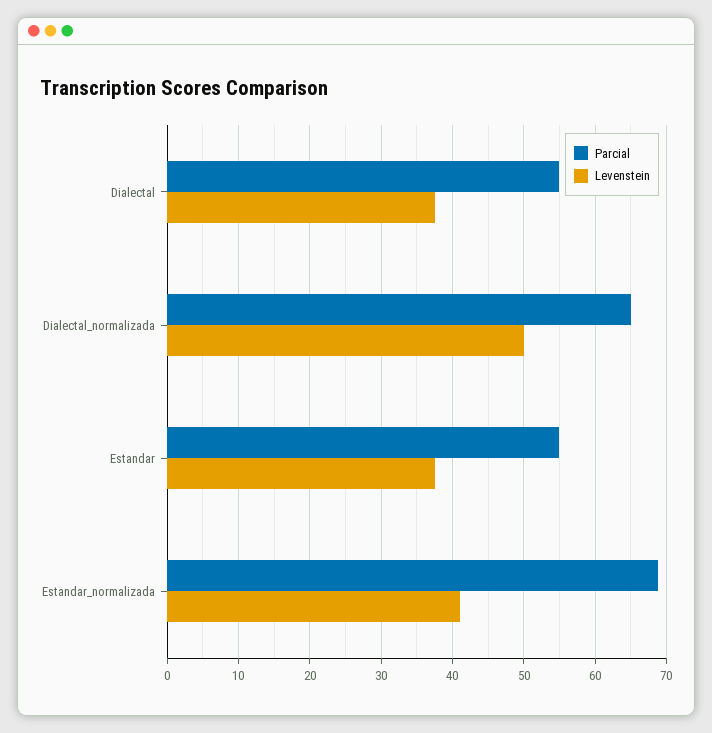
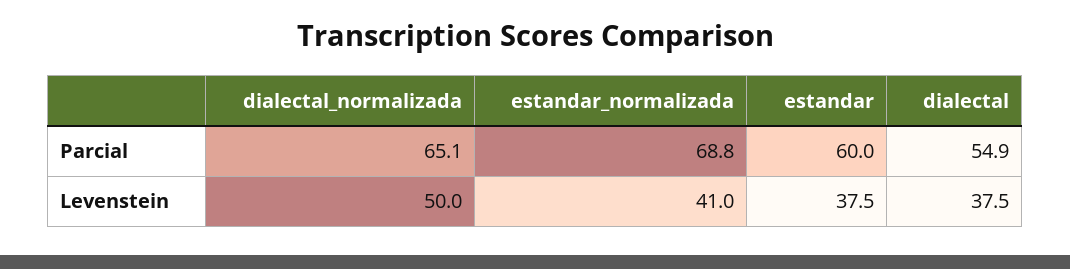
  {
    "Parcial": {
      "Dialectal": 54.9,
      "Dialectal_normalizada": 65.1,
-     "Estandar": 55,
+     "Estandar": 60,
      "Estandar_normalizada": 68.8
    },
    "Levenstein": {
      "Dialectal": 37.5,
      "Dialectal_normalizada": 50,
      "Estandar": 37.5,
      "Estandar_normalizada": 41
    }
  }

